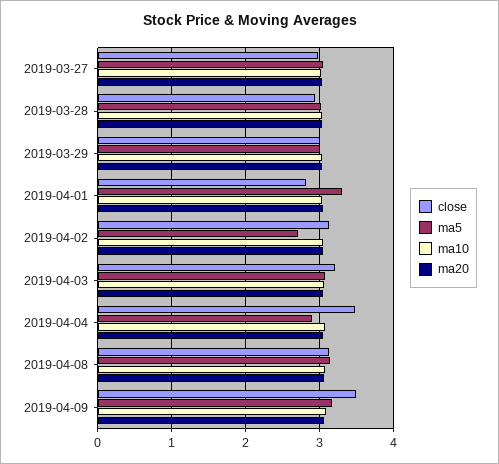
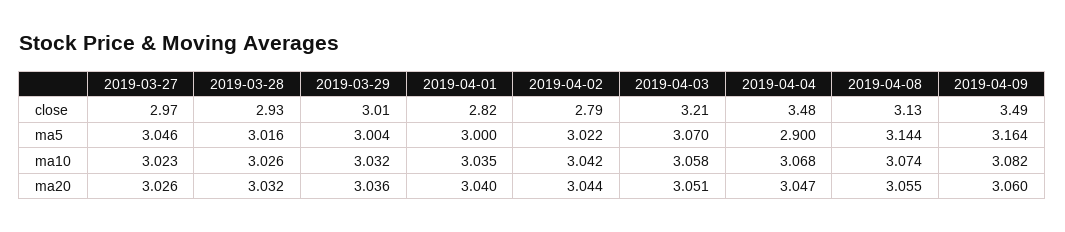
  {
    "close": {
      "2019-03-27": 2.97,
      "2019-03-28": 2.93,
      "2019-03-29": 3.01,
      "2019-04-01": 2.82,
-     "2019-04-02": 3.1,
+     "2019-04-02": 2.79,
      "2019-04-03": 3.21,
      "2019-04-04": 3.48,
      "2019-04-08": 3.13,
      "2019-04-09": 3.49
    },
    "ma5": {
      "2019-03-27": 3.046,
      "2019-03-28": 3.016,
      "2019-03-29": 3.004,
-     "2019-04-01": 3.3,
+     "2019-04-01": 3,
-     "2019-04-02": 2.7,
+     "2019-04-02": 3.022,
      "2019-04-03": 3.07,
      "2019-04-04": 2.9,
      "2019-04-08": 3.144,
      "2019-04-09": 3.164
    },
    "ma10": {
      "2019-03-27": 3.023,
      "2019-03-28": 3.026,
      "2019-03-29": 3.032,
      "2019-04-01": 3.035,
      "2019-04-02": 3.042,
      "2019-04-03": 3.058,
      "2019-04-04": 3.068,
      "2019-04-08": 3.074,
      "2019-04-09": 3.082
    },
    "ma20": {
      "2019-03-27": 3.026,
      "2019-03-28": 3.032,
      "2019-03-29": 3.036,
      "2019-04-01": 3.04,
      "2019-04-02": 3.044,
      "2019-04-03": 3.051,
      "2019-04-04": 3.047,
      "2019-04-08": 3.055,
      "2019-04-09": 3.06
    }
  }

